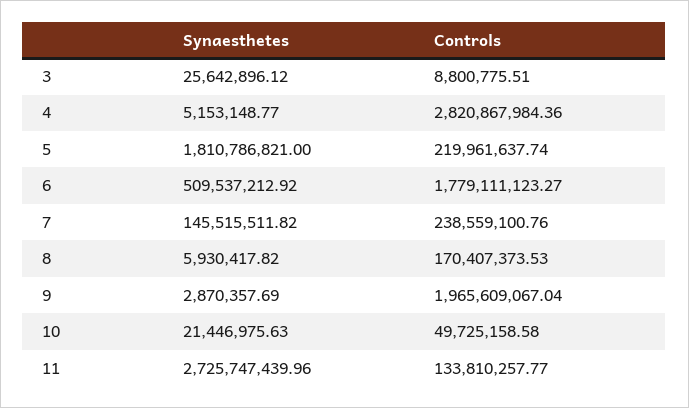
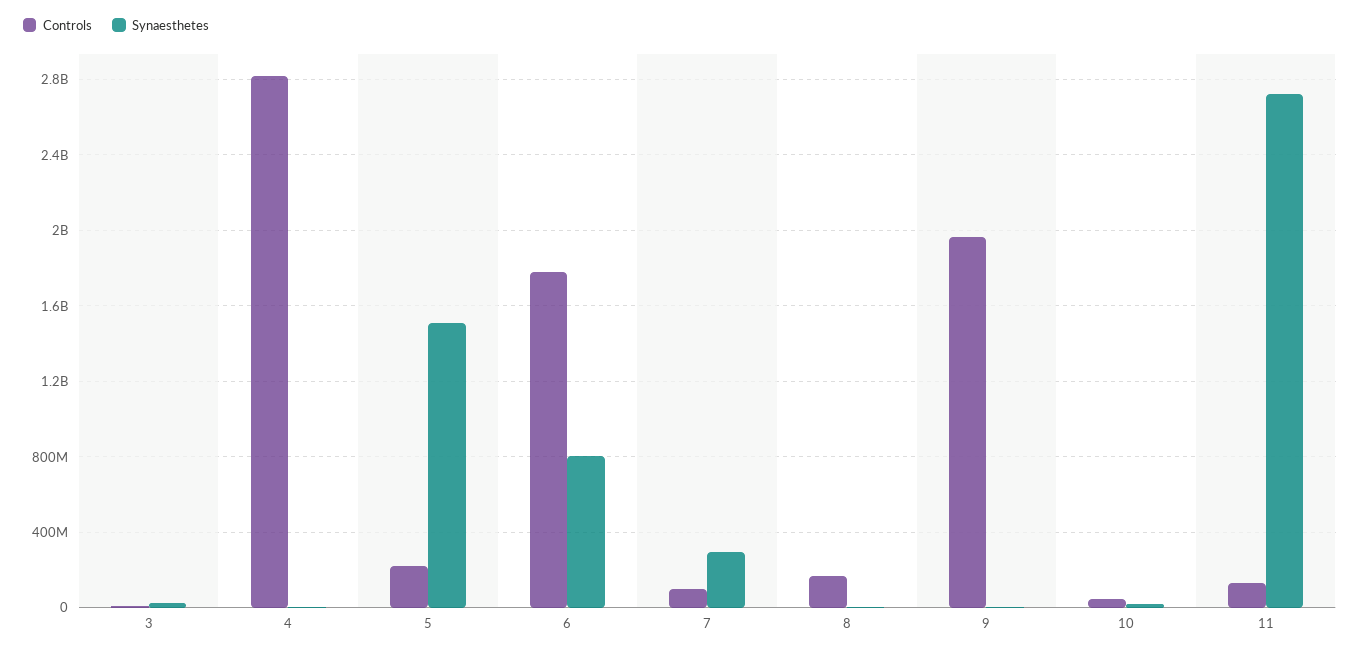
  {
    "Synaesthetes": {
      "3": 25642896.12,
      "4": 5153148.77,
-     "5": 1810786821,
+     "5": 1500000000,
-     "6": 509537212.92,
+     "6": 800000000,
-     "7": 145515511.82,
+     "7": 300000000,
      "8": 5930417.82,
      "9": 2870357.69,
      "10": 21446975.63,
      "11": 2725747439.96
    },
    "Controls": {
      "3": 8800775.51,
      "4": 2820867984.36,
      "5": 219961637.74,
      "6": 1779111123.27,
-     "7": 238559100.76,
+     "7": 100000000,
      "8": 170407373.53,
      "9": 1965609067.04,
      "10": 49725158.58,
      "11": 133810257.77
    }
  }

